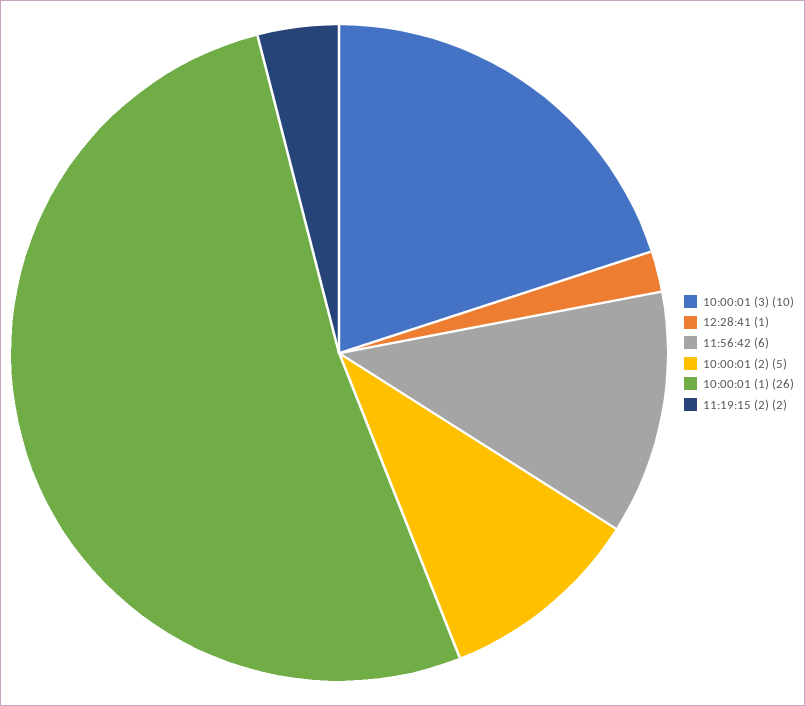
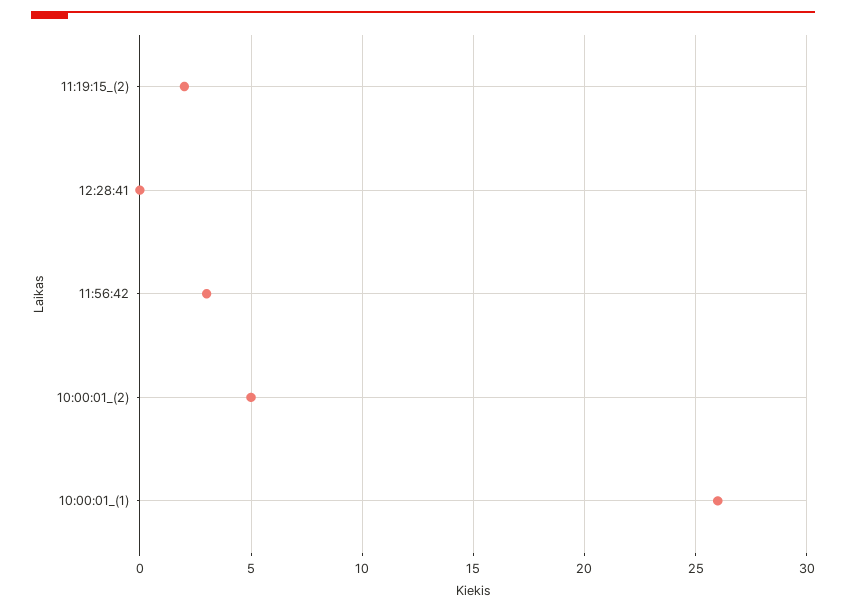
  {
-   "10:00:01 (3)": 10,
-   "12:28:41": 1,
+   "12:28:41": 0,
-   "11:56:42": 6,
+   "11:56:42": 3,
    "10:00:01 (2)": 5,
    "10:00:01 (1)": 26,
    "11:19:15 (2)": 2
  }

